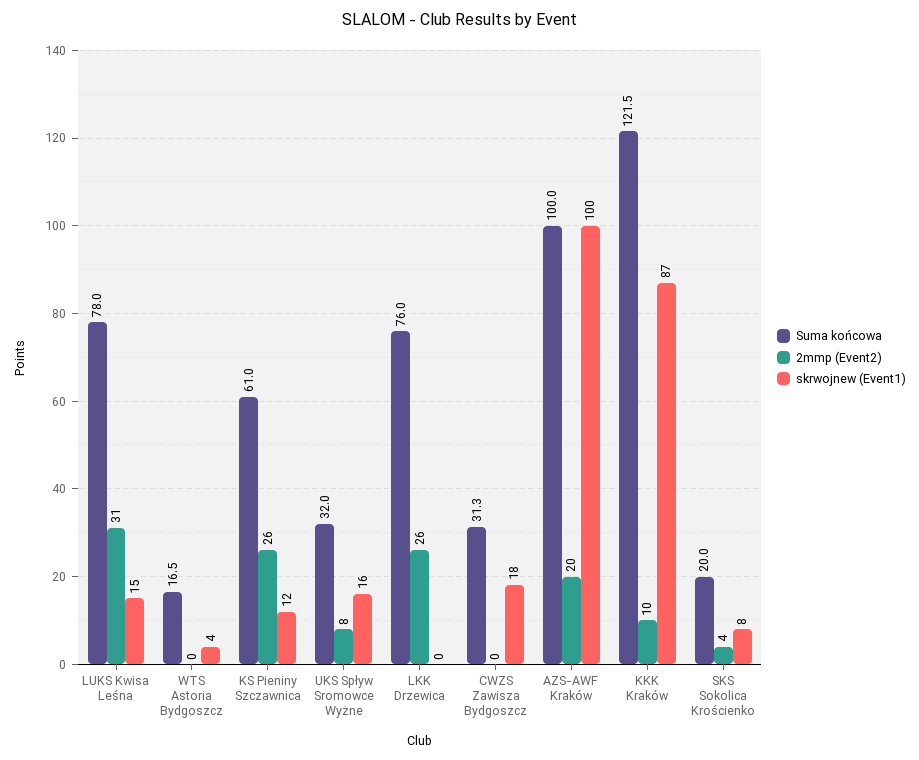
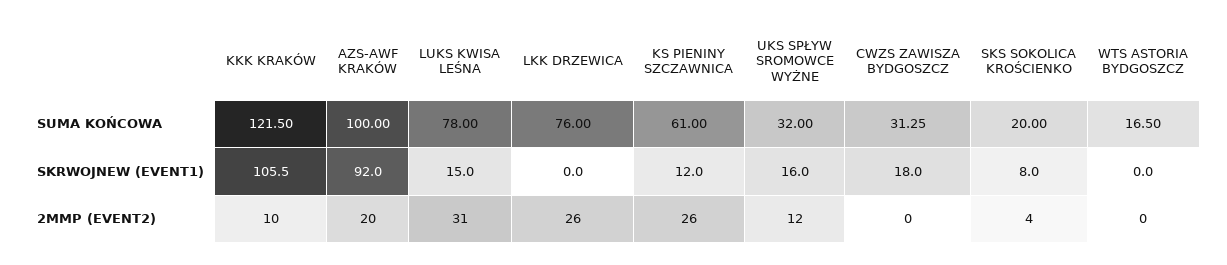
  {
    "Suma końcowa": {
      "LUKS Kwisa Leśna": 78,
      "WTS Astoria Bydgoszcz": 16.5,
      "KS Pieniny Szczawnica": 61,
      "UKS Spływ Sromowce Wyżne": 32,
      "LKK Drzewica": 76,
      "CWZS Zawisza Bydgoszcz": 31.25,
      "AZS-AWF Kraków": 100,
      "KKK Kraków": 121.5,
      "SKS Sokolica Krościenko": 20
    },
    "2mmp (Event2)": {
      "LUKS Kwisa Leśna": 31,
      "WTS Astoria Bydgoszcz": 0,
      "KS Pieniny Szczawnica": 26,
-     "UKS Spływ Sromowce Wyżne": 8,
+     "UKS Spływ Sromowce Wyżne": 12,
      "LKK Drzewica": 26,
      "CWZS Zawisza Bydgoszcz": 0,
      "AZS-AWF Kraków": 20,
      "KKK Kraków": 10,
      "SKS Sokolica Krościenko": 4
    },
    "skrwojnew (Event1)": {
      "LUKS Kwisa Leśna": 15,
-     "WTS Astoria Bydgoszcz": 4,
+     "WTS Astoria Bydgoszcz": 0,
      "KS Pieniny Szczawnica": 12,
      "UKS Spływ Sromowce Wyżne": 16,
      "LKK Drzewica": 0,
      "CWZS Zawisza Bydgoszcz": 18,
-     "AZS-AWF Kraków": 100,
+     "AZS-AWF Kraków": 92,
-     "KKK Kraków": 87,
+     "KKK Kraków": 105.5,
      "SKS Sokolica Krościenko": 8
    }
  }

